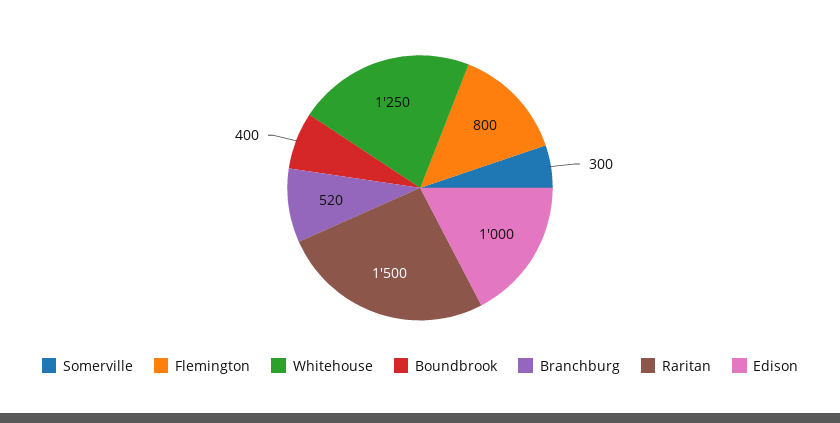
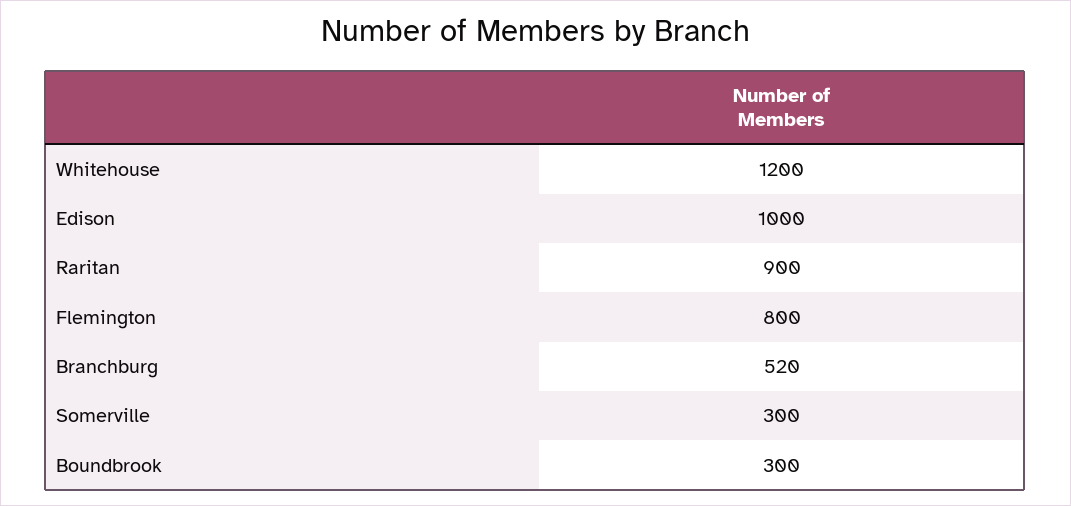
  {
    "Somerville": 300,
    "Flemington": 800,
-   "Whitehouse": 1250,
+   "Whitehouse": 1200,
-   "Boundbrook": 400,
+   "Boundbrook": 300,
    "Branchburg": 520,
-   "Raritan": 1500,
+   "Raritan": 900,
    "Edison": 1000
  }

